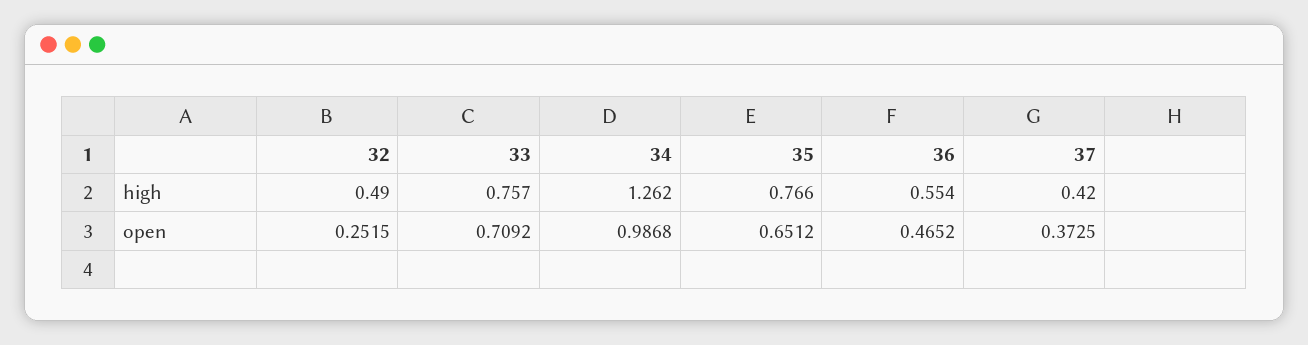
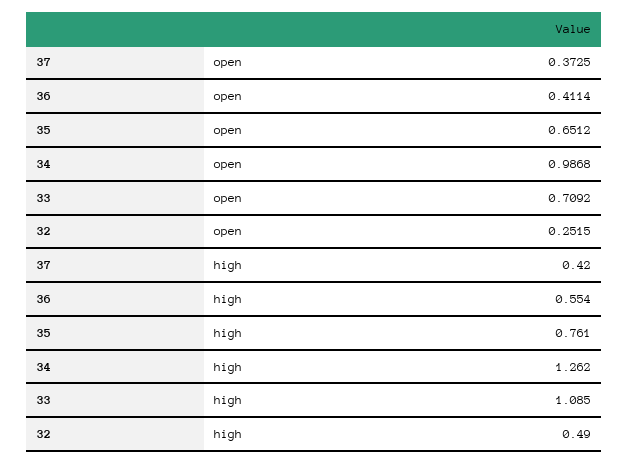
  {
    "32": {
      "high": 0.49,
      "open": 0.2515
    },
    "33": {
-     "high": 0.757,
+     "high": 1.085,
      "open": 0.7092
    },
    "34": {
      "high": 1.262,
      "open": 0.9868
    },
    "35": {
-     "high": 0.766,
+     "high": 0.761,
      "open": 0.6512
    },
    "36": {
      "high": 0.554,
-     "open": 0.4652
+     "open": 0.4114
    },
    "37": {
      "high": 0.42,
      "open": 0.3725
    }
  }

